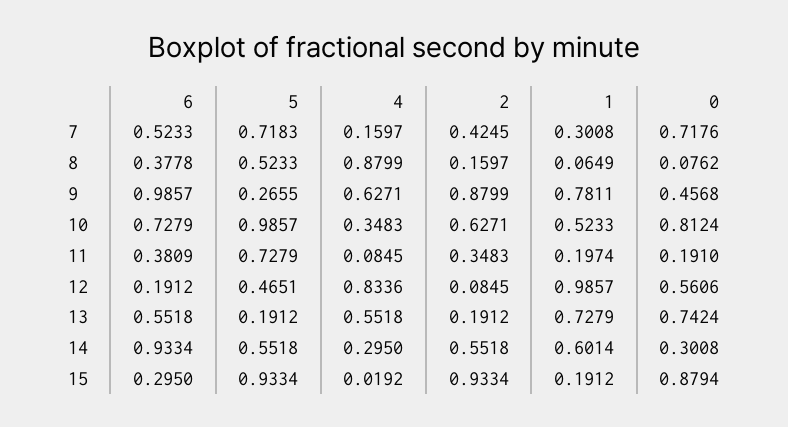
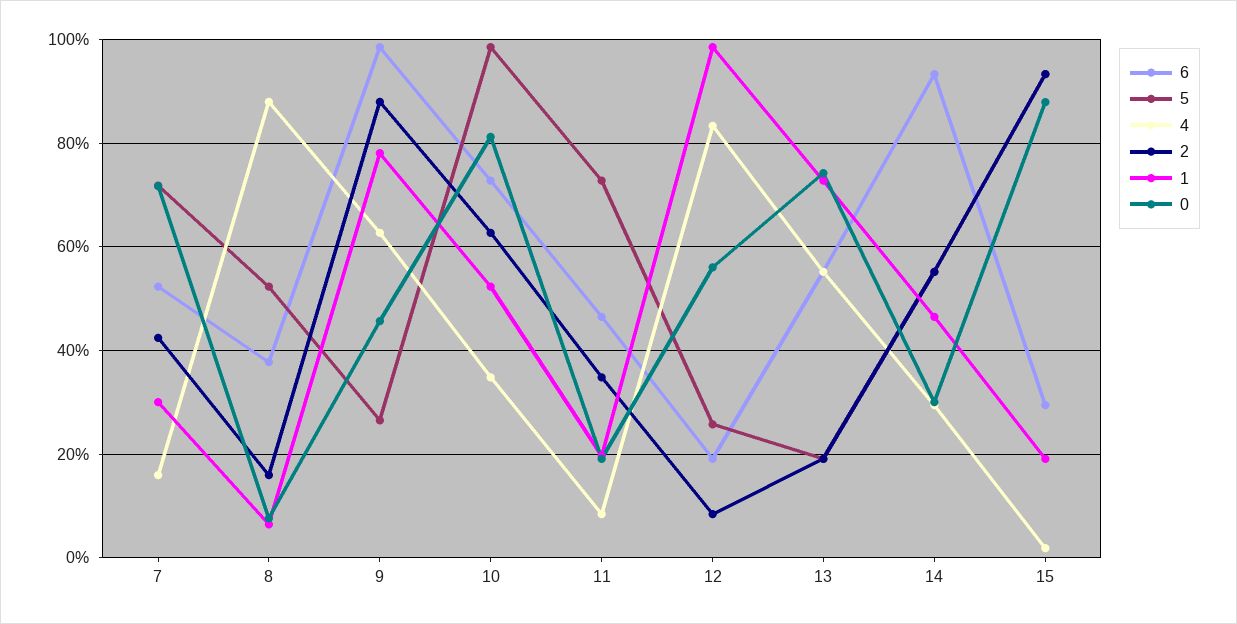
  {
    "6": {
      "7": 0.5233,
      "8": 0.3778,
      "9": 0.9857,
      "10": 0.7279,
-     "11": 0.3809,
+     "11": 0.46,
      "12": 0.1912,
      "13": 0.5518,
      "14": 0.9334,
      "15": 0.295
    },
    "5": {
      "7": 0.7183,
      "8": 0.5233,
      "9": 0.2655,
      "10": 0.9857,
      "11": 0.7279,
-     "12": 0.4651,
+     "12": 0.26,
      "13": 0.1912,
      "14": 0.5518,
      "15": 0.9334
    },
    "4": {
      "7": 0.1597,
      "8": 0.8799,
      "9": 0.6271,
      "10": 0.3483,
      "11": 0.0845,
      "12": 0.8336,
      "13": 0.5518,
      "14": 0.295,
      "15": 0.0192
    },
    "2": {
      "7": 0.4245,
      "8": 0.1597,
      "9": 0.8799,
      "10": 0.6271,
      "11": 0.3483,
      "12": 0.0845,
      "13": 0.1912,
      "14": 0.5518,
      "15": 0.9334
    },
    "1": {
      "7": 0.3008,
      "8": 0.0649,
      "9": 0.7811,
      "10": 0.5233,
      "11": 0.1974,
      "12": 0.9857,
      "13": 0.7279,
-     "14": 0.6014,
+     "14": 0.46,
      "15": 0.1912
    },
    "0": {
      "7": 0.7176,
      "8": 0.0762,
      "9": 0.4568,
      "10": 0.8124,
      "11": 0.191,
      "12": 0.5606,
      "13": 0.7424,
      "14": 0.3008,
      "15": 0.8794
    }
  }

